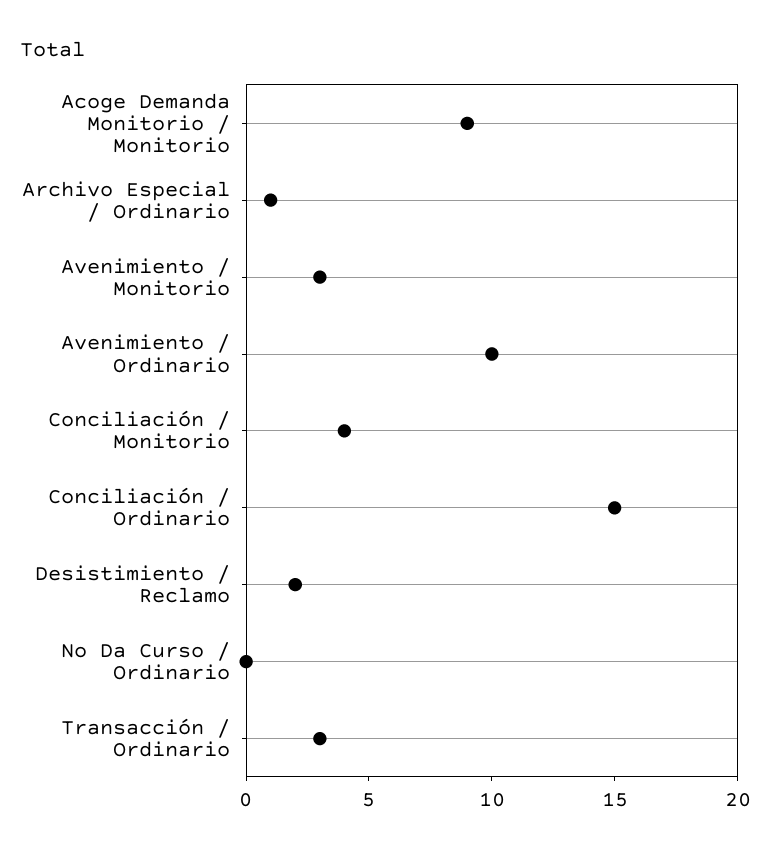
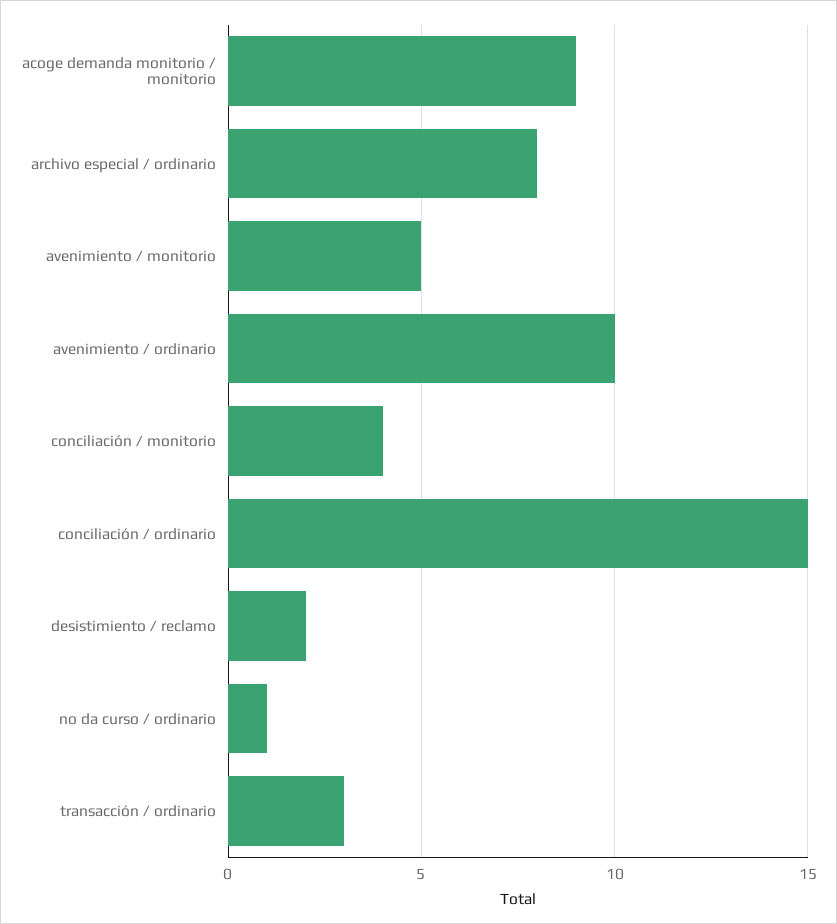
  {
    "Acoge Demanda Monitorio / Monitorio": 9,
-   "Archivo Especial / Ordinario": 1,
+   "Archivo Especial / Ordinario": 8,
-   "Avenimiento / Monitorio": 3,
+   "Avenimiento / Monitorio": 5,
    "Avenimiento / Ordinario": 10,
    "Conciliación / Monitorio": 4,
    "Conciliación / Ordinario": 15,
    "Desistimiento / Reclamo": 2,
-   "No Da Curso / Ordinario": 0,
+   "No Da Curso / Ordinario": 1,
    "Transacción / Ordinario": 3
  }

